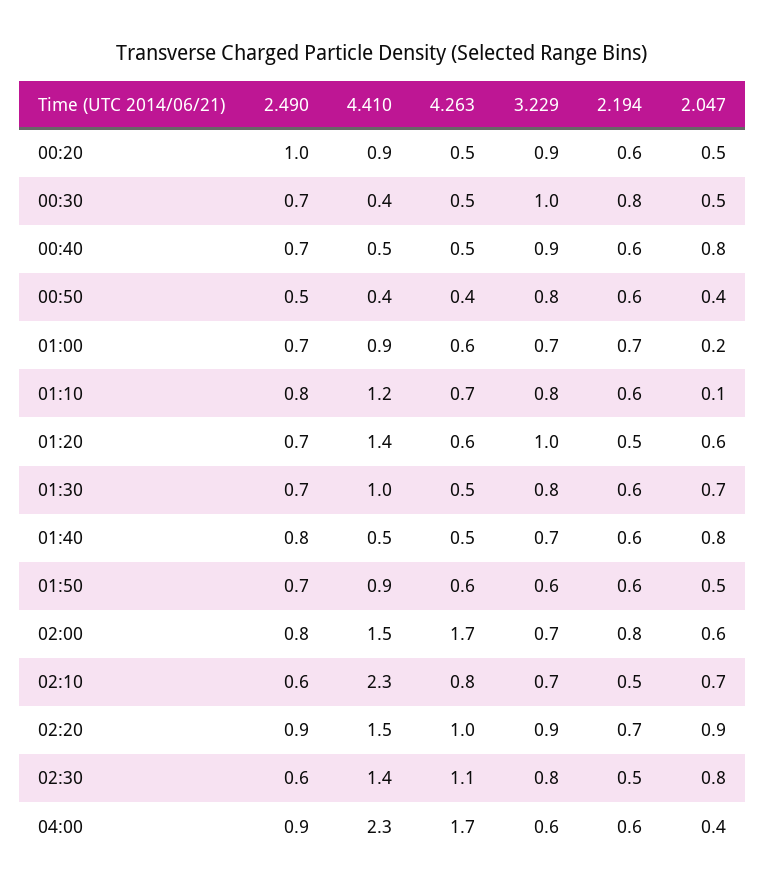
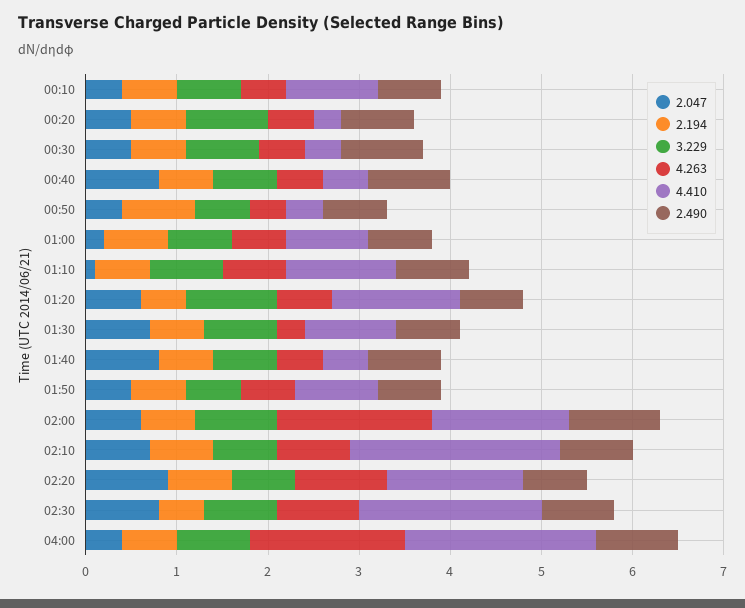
  {
    "2.490": {
-     "00:20": 1,
+     "00:20": 0.8,
-     "00:30": 0.7,
+     "00:30": 0.9,
-     "00:40": 0.7,
+     "00:40": 0.9,
-     "00:50": 0.5,
+     "00:50": 0.7,
      "01:00": 0.7,
      "01:10": 0.8,
      "01:20": 0.7,
      "01:30": 0.7,
      "01:40": 0.8,
      "01:50": 0.7,
-     "02:00": 0.8,
+     "02:00": 1,
-     "02:10": 0.6,
+     "02:10": 0.8,
-     "02:20": 0.9,
+     "02:20": 0.7,
-     "02:30": 0.6,
+     "02:30": 0.8,
-     "04:00": 0.9
+     "04:00": 0.9,
+     "00:10": 0.7
    },
    "4.410": {
-     "00:20": 0.9,
+     "00:20": 0.3,
      "00:30": 0.4,
      "00:40": 0.5,
      "00:50": 0.4,
      "01:00": 0.9,
      "01:10": 1.2,
      "01:20": 1.4,
      "01:30": 1,
      "01:40": 0.5,
      "01:50": 0.9,
      "02:00": 1.5,
      "02:10": 2.3,
      "02:20": 1.5,
-     "02:30": 1.4,
+     "02:30": 2,
-     "04:00": 2.3
+     "04:00": 2.1,
+     "00:10": 1
    },
    "4.263": {
      "00:20": 0.5,
      "00:30": 0.5,
      "00:40": 0.5,
      "00:50": 0.4,
      "01:00": 0.6,
      "01:10": 0.7,
      "01:20": 0.6,
-     "01:30": 0.5,
+     "01:30": 0.3,
      "01:40": 0.5,
      "01:50": 0.6,
      "02:00": 1.7,
      "02:10": 0.8,
      "02:20": 1,
-     "02:30": 1.1,
+     "02:30": 0.9,
-     "04:00": 1.7
+     "04:00": 1.7,
+     "00:10": 0.5
    },
    "3.229": {
      "00:20": 0.9,
-     "00:30": 1,
+     "00:30": 0.8,
-     "00:40": 0.9,
+     "00:40": 0.7,
-     "00:50": 0.8,
+     "00:50": 0.6,
      "01:00": 0.7,
      "01:10": 0.8,
      "01:20": 1,
      "01:30": 0.8,
      "01:40": 0.7,
      "01:50": 0.6,
-     "02:00": 0.7,
+     "02:00": 0.9,
      "02:10": 0.7,
-     "02:20": 0.9,
+     "02:20": 0.7,
      "02:30": 0.8,
-     "04:00": 0.6
+     "04:00": 0.8,
+     "00:10": 0.7
    },
    "2.194": {
      "00:20": 0.6,
-     "00:30": 0.8,
+     "00:30": 0.6,
      "00:40": 0.6,
-     "00:50": 0.6,
+     "00:50": 0.8,
      "01:00": 0.7,
      "01:10": 0.6,
      "01:20": 0.5,
      "01:30": 0.6,
      "01:40": 0.6,
      "01:50": 0.6,
-     "02:00": 0.8,
+     "02:00": 0.6,
-     "02:10": 0.5,
+     "02:10": 0.7,
      "02:20": 0.7,
      "02:30": 0.5,
-     "04:00": 0.6
+     "04:00": 0.6,
+     "00:10": 0.6
    },
    "2.047": {
      "00:20": 0.5,
      "00:30": 0.5,
      "00:40": 0.8,
      "00:50": 0.4,
      "01:00": 0.2,
      "01:10": 0.1,
      "01:20": 0.6,
      "01:30": 0.7,
      "01:40": 0.8,
      "01:50": 0.5,
      "02:00": 0.6,
      "02:10": 0.7,
      "02:20": 0.9,
      "02:30": 0.8,
-     "04:00": 0.4
+     "04:00": 0.4,
+     "00:10": 0.4
    }
  }

